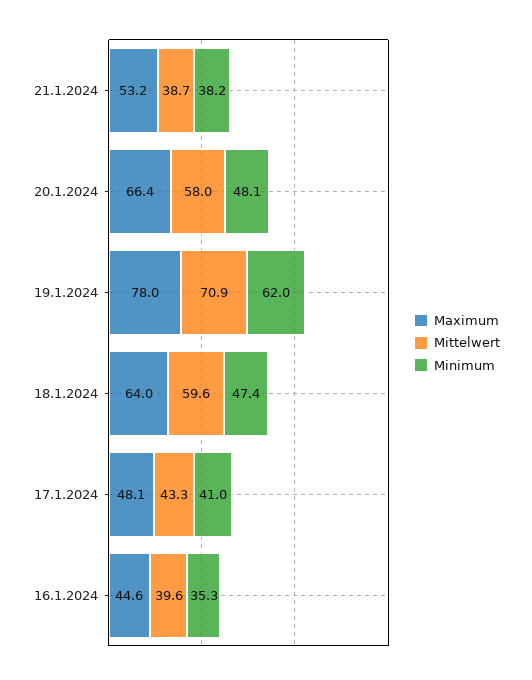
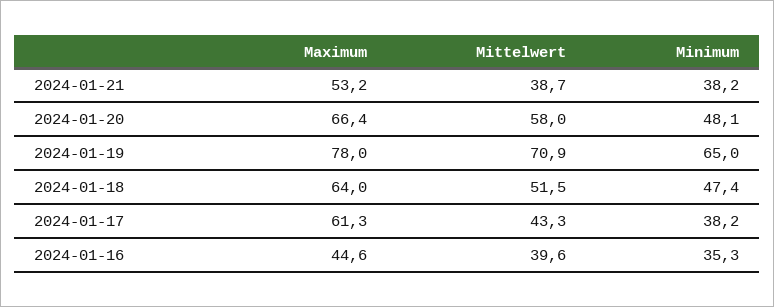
  {
    "Maximum": {
      "21.1.2024": 53.2,
      "20.1.2024": 66.4,
      "19.1.2024": 78,
      "18.1.2024": 64,
-     "17.1.2024": 48.1,
+     "17.1.2024": 61.3,
      "16.1.2024": 44.6
    },
    "Mittelwert": {
      "21.1.2024": 38.7,
      "20.1.2024": 58,
      "19.1.2024": 70.9,
-     "18.1.2024": 59.6,
+     "18.1.2024": 51.5,
      "17.1.2024": 43.3,
      "16.1.2024": 39.6
    },
    "Minimum": {
      "21.1.2024": 38.2,
      "20.1.2024": 48.1,
-     "19.1.2024": 62,
+     "19.1.2024": 65,
      "18.1.2024": 47.4,
-     "17.1.2024": 41,
+     "17.1.2024": 38.2,
      "16.1.2024": 35.3
    }
  }

